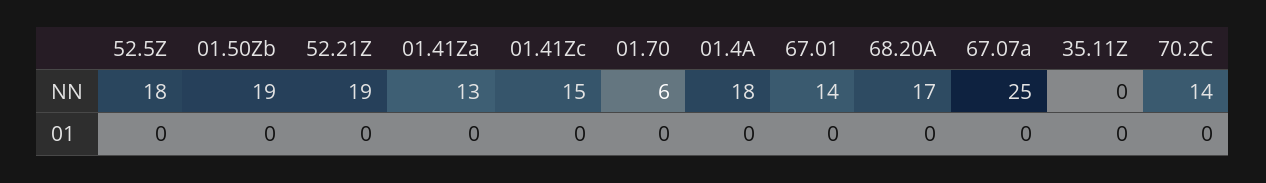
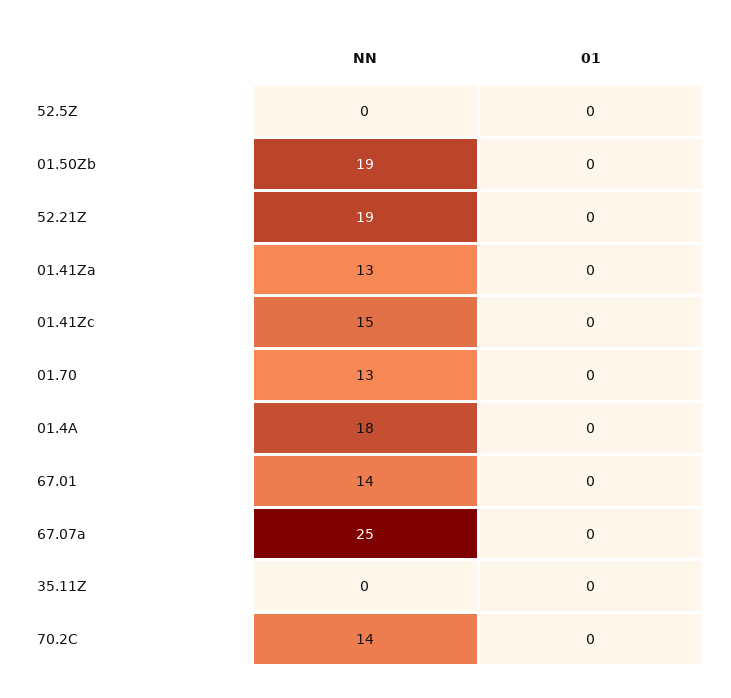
  {
    "52.5Z": {
-     "NN": 18,
+     "NN": 0,
      "01": 0
    },
    "01.50Zb": {
      "NN": 19,
      "01": 0
    },
    "52.21Z": {
      "NN": 19,
      "01": 0
    },
    "01.41Za": {
      "NN": 13,
      "01": 0
    },
    "01.41Zc": {
      "NN": 15,
      "01": 0
    },
    "01.70": {
-     "NN": 6,
+     "NN": 13,
      "01": 0
    },
    "01.4A": {
      "NN": 18,
      "01": 0
    },
    "67.01": {
      "NN": 14,
      "01": 0
    },
-   "68.20A": {
-     "NN": 17,
-     "01": 0
-   },
    "67.07a": {
      "NN": 25,
      "01": 0
    },
    "35.11Z": {
      "NN": 0,
      "01": 0
    },
    "70.2C": {
      "NN": 14,
      "01": 0
    }
  }

